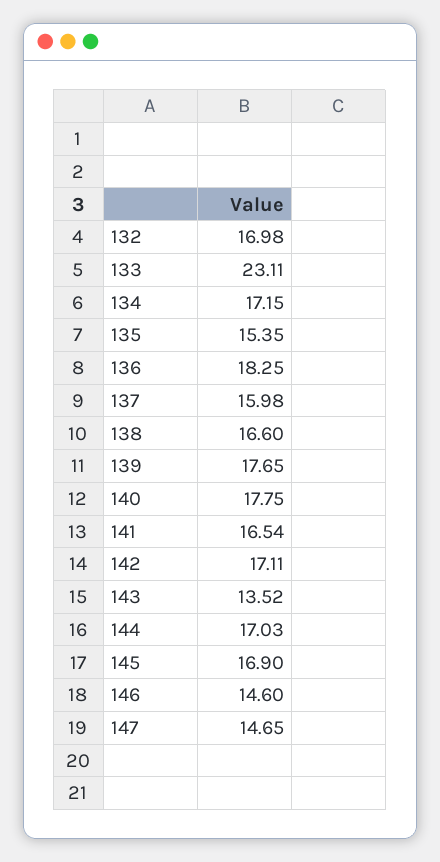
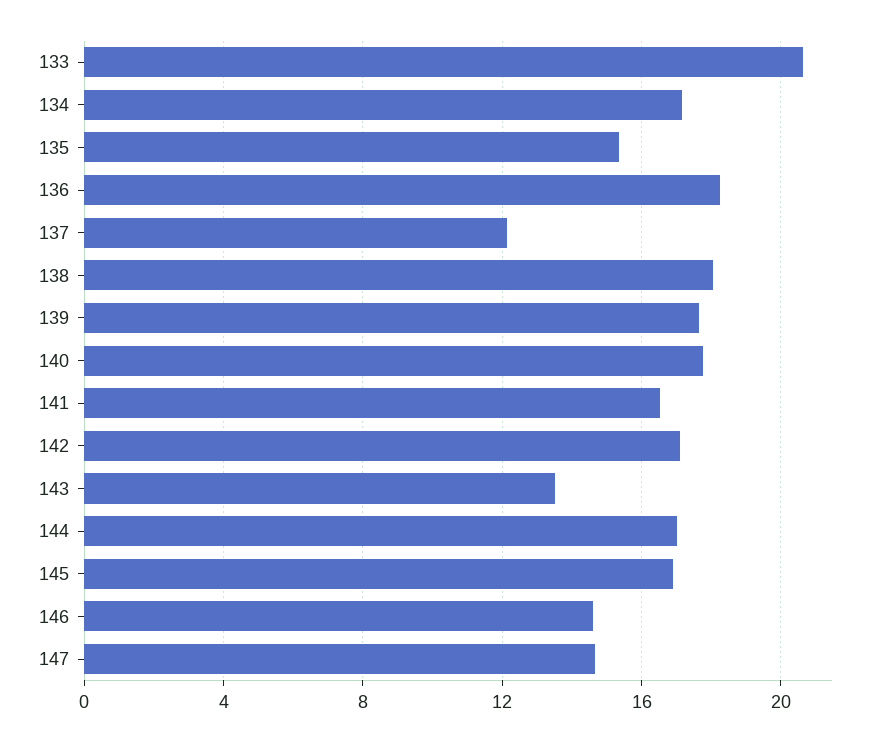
  {
-   "132": 16.98,
-   "133": 23.11,
+   "133": 20.5,
    "134": 17.15,
    "135": 15.35,
    "136": 18.25,
-   "137": 15.98,
+   "137": 12,
-   "138": 16.6,
+   "138": 18,
    "139": 17.65,
    "140": 17.75,
    "141": 16.54,
    "142": 17.11,
    "143": 13.52,
    "144": 17.03,
    "145": 16.9,
    "146": 14.6,
    "147": 14.65
  }

